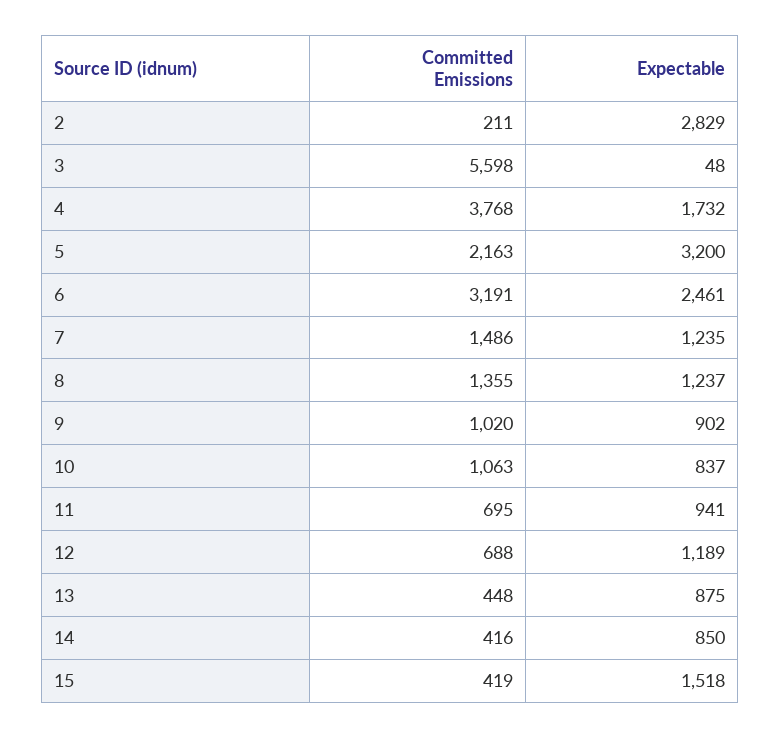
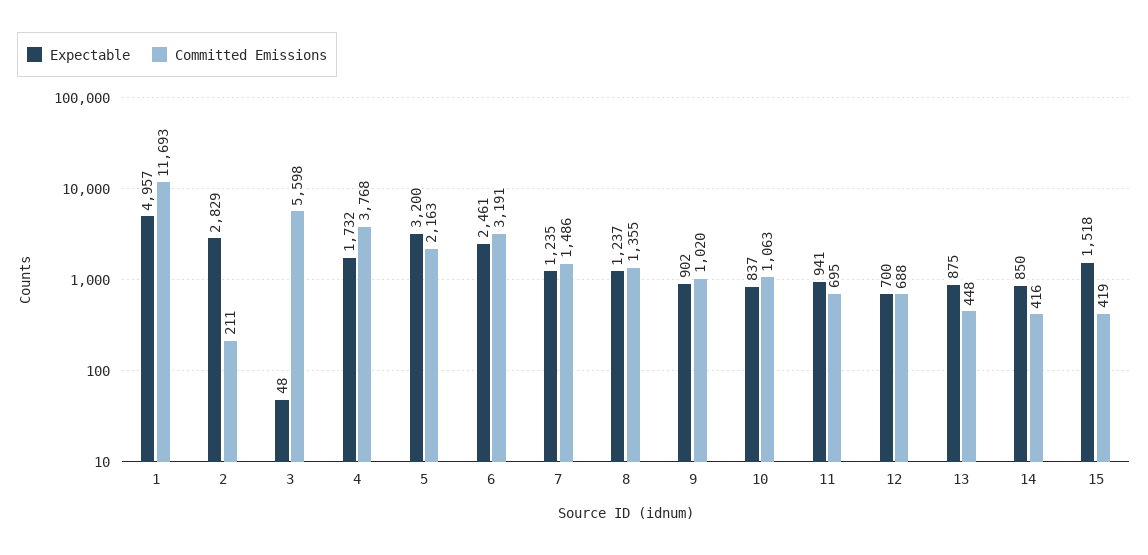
  {
    "Committed Emissions": {
      "2": 211,
      "3": 5598,
      "4": 3768,
      "5": 2163,
      "6": 3191,
      "7": 1486,
      "8": 1355,
      "9": 1020,
      "10": 1063,
      "11": 695,
      "12": 688,
      "13": 448,
      "14": 416,
-     "15": 419
+     "15": 419,
+     "1": 11693
    },
    "Expectable": {
      "2": 2829,
      "3": 48,
      "4": 1732,
      "5": 3200,
      "6": 2461,
      "7": 1235,
      "8": 1237,
      "9": 902,
      "10": 837,
      "11": 941,
-     "12": 1189,
+     "12": 700,
      "13": 875,
      "14": 850,
-     "15": 1518
+     "15": 1518,
+     "1": 4957
    }
  }

